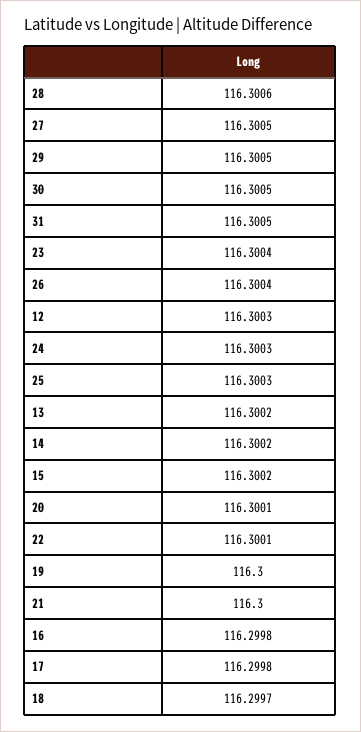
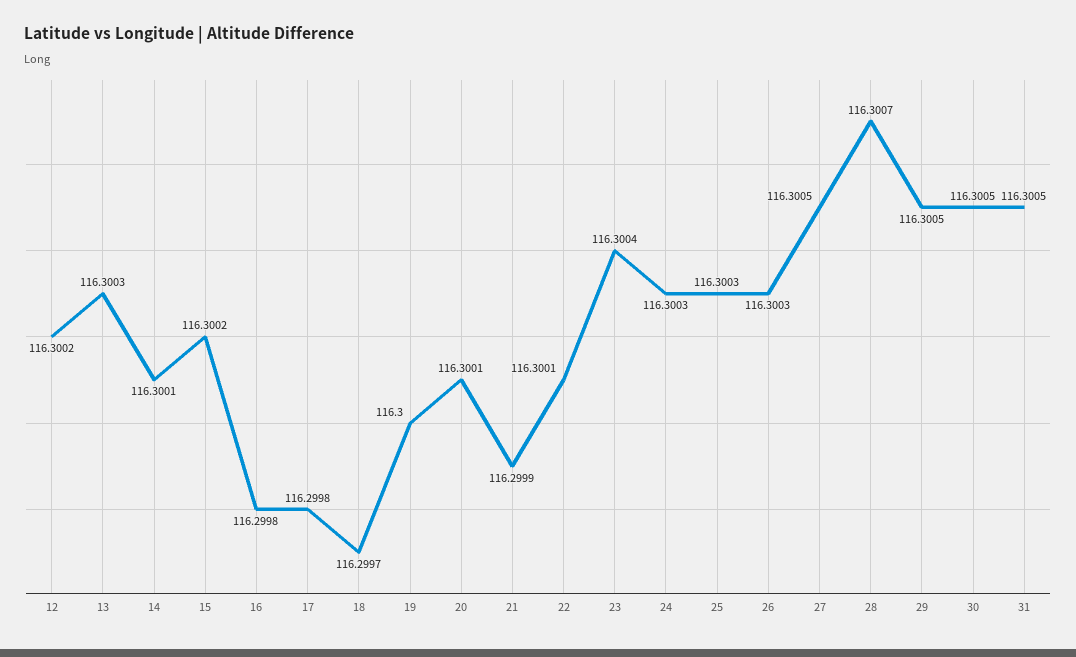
  {
-   "28": 116.3006,
+   "28": 116.3007,
    "27": 116.3005,
    "29": 116.3005,
    "30": 116.3005,
    "31": 116.3005,
    "23": 116.3004,
-   "26": 116.3004,
+   "26": 116.3003,
-   "12": 116.3003,
+   "12": 116.3002,
    "24": 116.3003,
    "25": 116.3003,
-   "13": 116.3002,
+   "13": 116.3003,
-   "14": 116.3002,
+   "14": 116.3001,
    "15": 116.3002,
    "20": 116.3001,
    "22": 116.3001,
    "19": 116.3,
-   "21": 116.3,
+   "21": 116.2999,
    "16": 116.2998,
    "17": 116.2998,
    "18": 116.2997
  }

